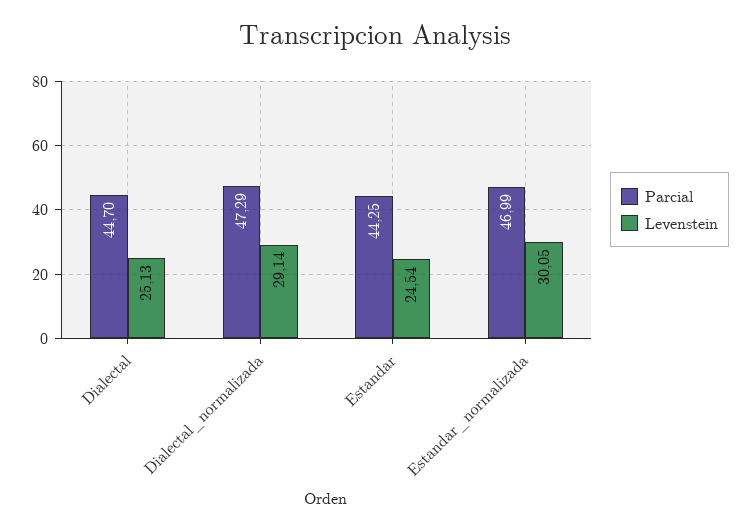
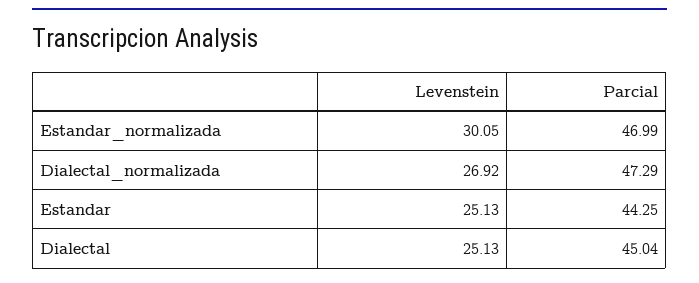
  {
    "Parcial": {
-     "Dialectal": 44.7,
+     "Dialectal": 45.04,
      "Dialectal_normalizada": 47.29,
      "Estandar": 44.25,
      "Estandar_normalizada": 46.99
    },
    "Levenstein": {
      "Dialectal": 25.13,
-     "Dialectal_normalizada": 29.14,
+     "Dialectal_normalizada": 26.92,
-     "Estandar": 24.54,
+     "Estandar": 25.13,
      "Estandar_normalizada": 30.05
    }
  }

